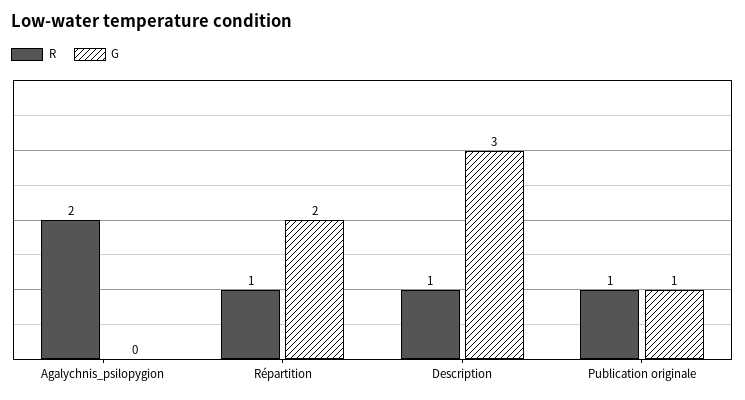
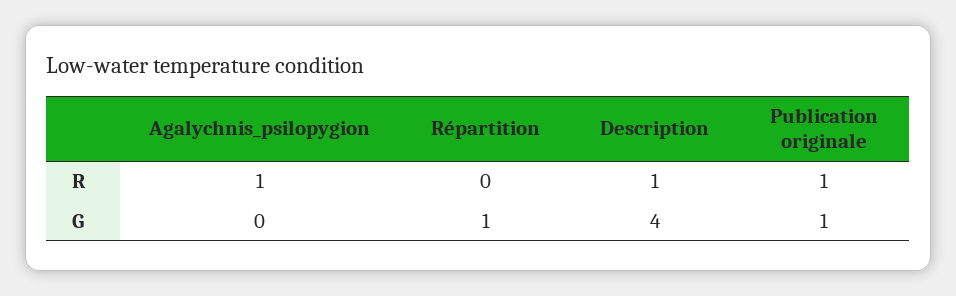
  {
    "R": {
-     "Agalychnis_psilopygion": 2,
+     "Agalychnis_psilopygion": 1,
-     "Répartition": 1,
+     "Répartition": 0,
      "Description": 1,
      "Publication originale": 1
    },
    "G": {
      "Agalychnis_psilopygion": 0,
-     "Répartition": 2,
+     "Répartition": 1,
-     "Description": 3,
+     "Description": 4,
      "Publication originale": 1
    }
  }

